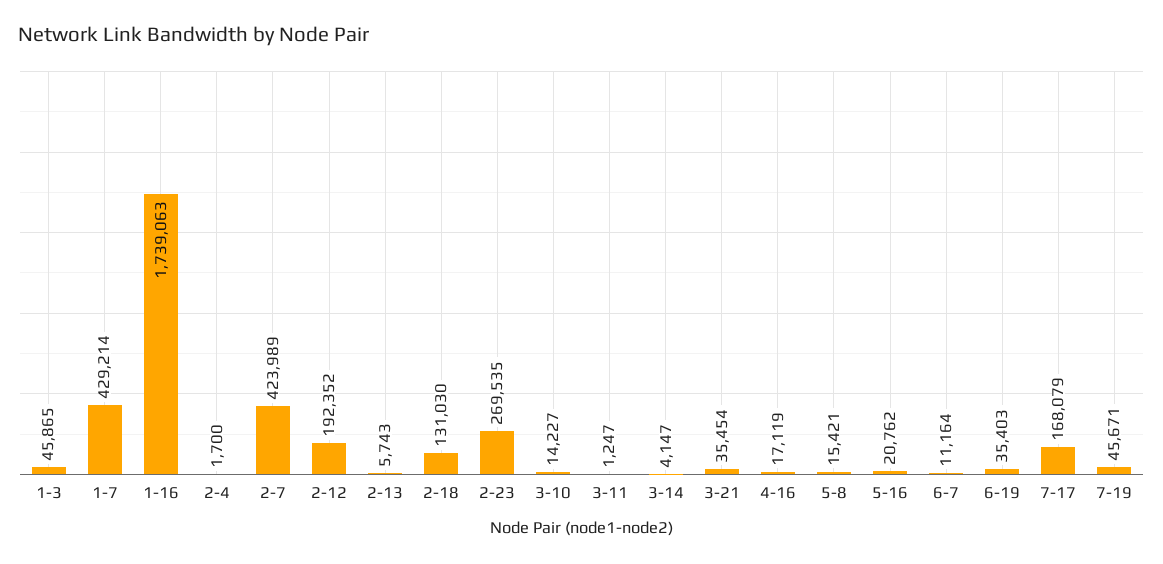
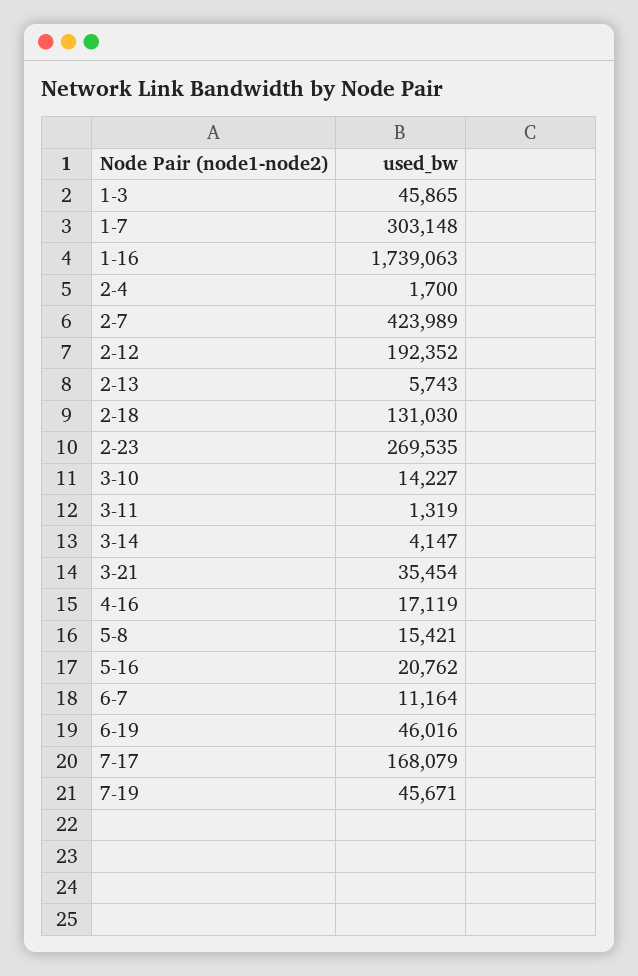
  {
    "1-3": 45865,
-   "1-7": 429214,
+   "1-7": 303148,
    "1-16": 1739063,
    "2-4": 1700,
    "2-7": 423989,
    "2-12": 192352,
    "2-13": 5743,
    "2-18": 131030,
    "2-23": 269535,
    "3-10": 14227,
-   "3-11": 1247,
+   "3-11": 1319,
    "3-14": 4147,
    "3-21": 35454,
    "4-16": 17119,
    "5-8": 15421,
    "5-16": 20762,
    "6-7": 11164,
-   "6-19": 35403,
+   "6-19": 46016,
    "7-17": 168079,
    "7-19": 45671
  }

